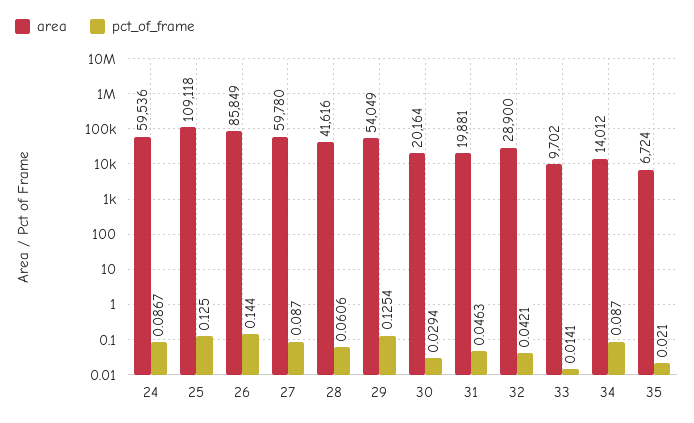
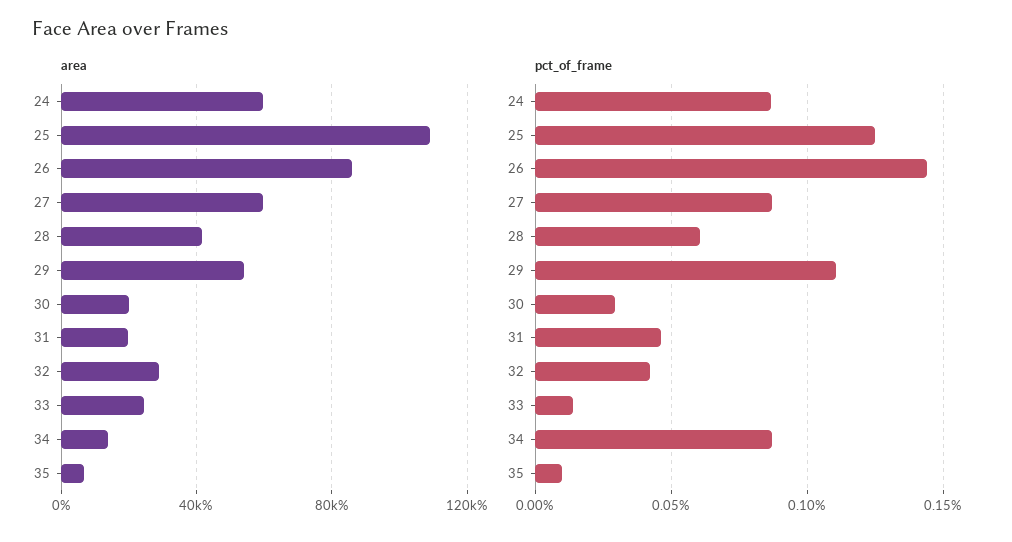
  {
    "area": {
      "24": 59536,
      "25": 109118,
      "26": 85849,
      "27": 59780,
      "28": 41616,
      "29": 54049,
      "30": 20164,
      "31": 19881,
      "32": 28900,
-     "33": 9702,
+     "33": 25000,
      "34": 14012,
      "35": 6724
    },
    "pct_of_frame": {
      "24": 0.0867,
      "25": 0.125,
      "26": 0.144,
      "27": 0.087,
      "28": 0.0606,
-     "29": 0.1254,
+     "29": 0.11,
      "30": 0.0294,
      "31": 0.0463,
      "32": 0.0421,
      "33": 0.0141,
      "34": 0.087,
-     "35": 0.021
+     "35": 0.01
    }
  }

